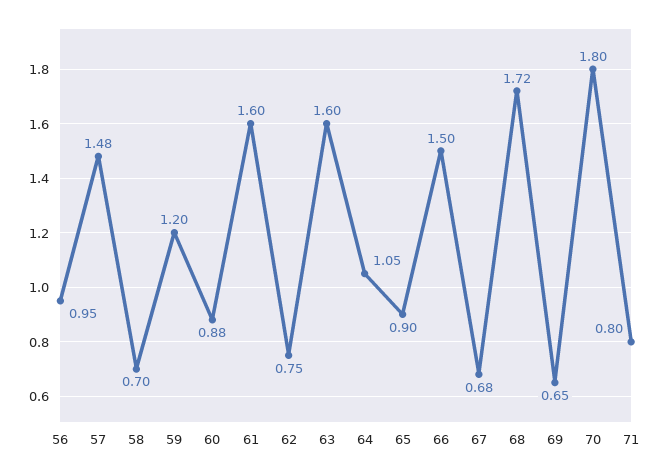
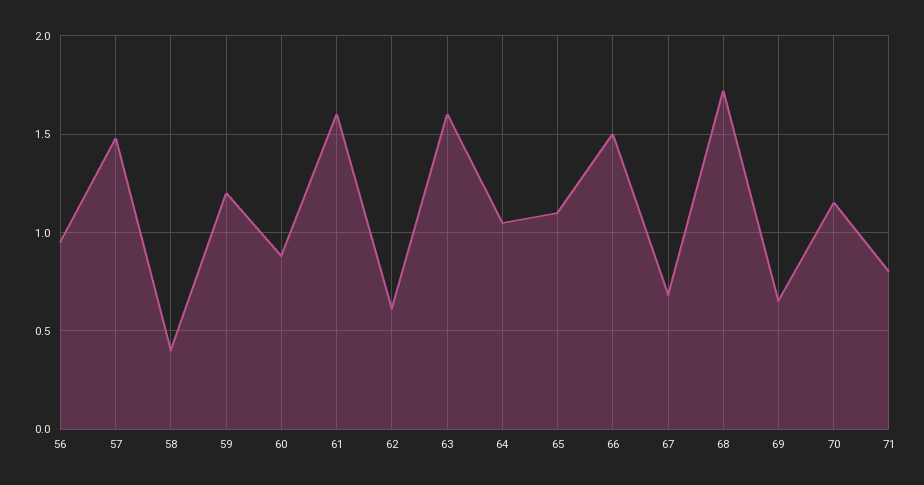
  {
    "56": 0.95,
    "57": 1.48,
-   "58": 0.7,
+   "58": 0.4,
    "59": 1.2,
    "60": 0.88,
    "61": 1.6,
-   "62": 0.75,
+   "62": 0.6,
    "63": 1.6,
    "64": 1.05,
-   "65": 0.9,
+   "65": 1.1,
    "66": 1.5,
    "67": 0.68,
    "68": 1.72,
    "69": 0.65,
-   "70": 1.8,
+   "70": 1.15,
    "71": 0.8
  }

